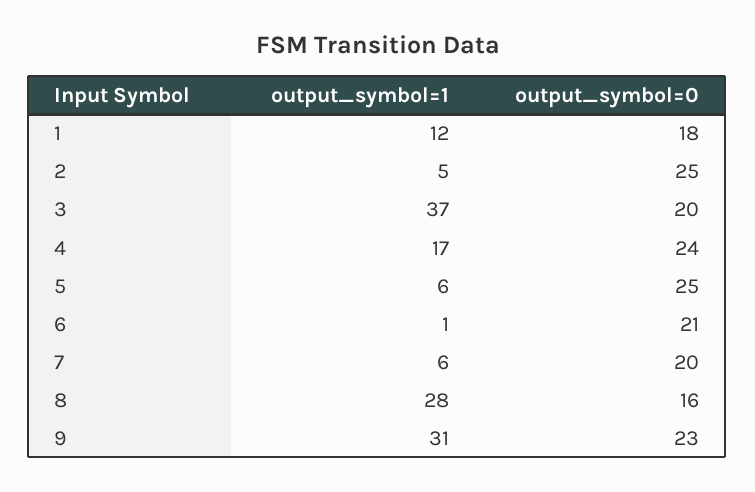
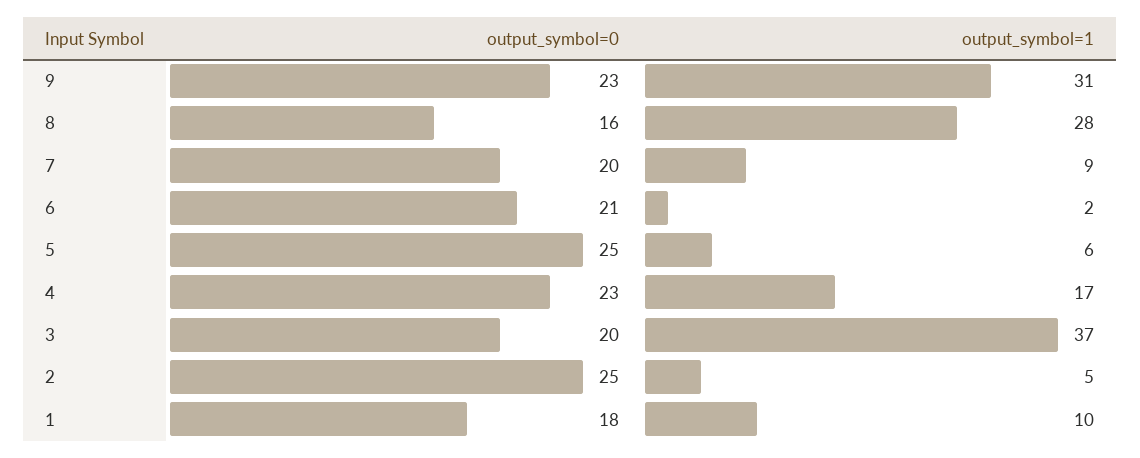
  {
    "output_symbol=1": {
-     "1": 12,
+     "1": 10,
      "2": 5,
      "3": 37,
      "4": 17,
      "5": 6,
-     "6": 1,
+     "6": 2,
-     "7": 6,
+     "7": 9,
      "8": 28,
      "9": 31
    },
    "output_symbol=0": {
      "1": 18,
      "2": 25,
      "3": 20,
-     "4": 24,
+     "4": 23,
      "5": 25,
      "6": 21,
      "7": 20,
      "8": 16,
      "9": 23
    }
  }

